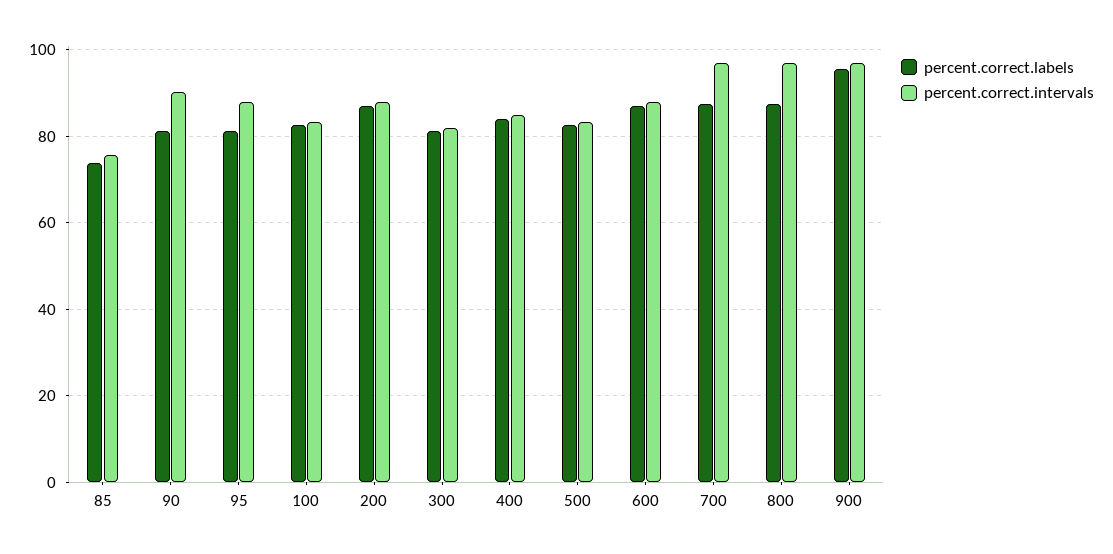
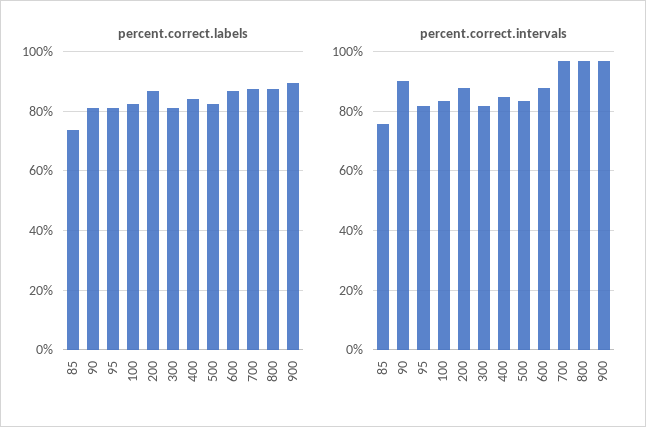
  {
    "percent.correct.labels": {
      "85": 74,
      "90": 82,
      "95": 82,
      "100": 82,
      "200": 86,
      "300": 82,
      "400": 84,
      "500": 82,
      "600": 86,
      "700": 88,
      "800": 88,
-     "900": 96
+     "900": 90
    },
    "percent.correct.intervals": {
      "85": 76,
      "90": 90,
-     "95": 88,
+     "95": 82.5,
      "100": 84,
      "200": 88,
      "300": 82,
      "400": 84,
      "500": 84,
      "600": 88,
      "700": 96,
      "800": 96,
      "900": 96
    }
  }

